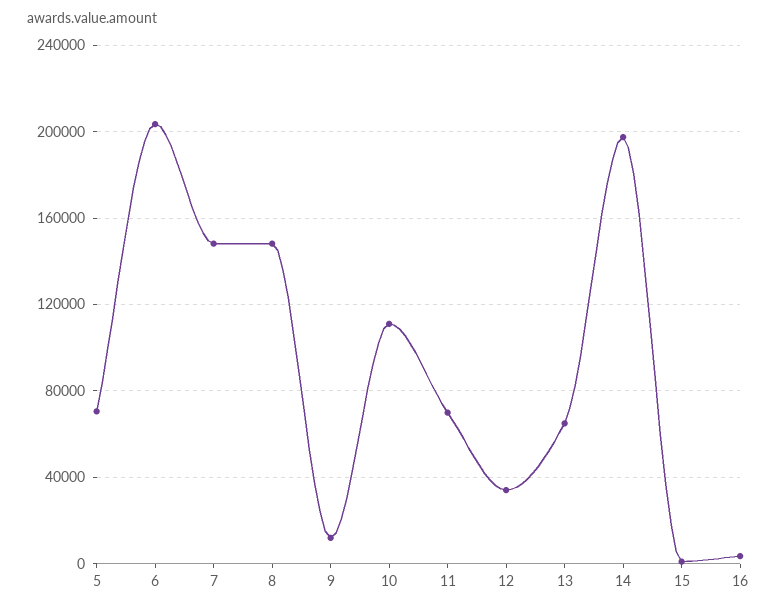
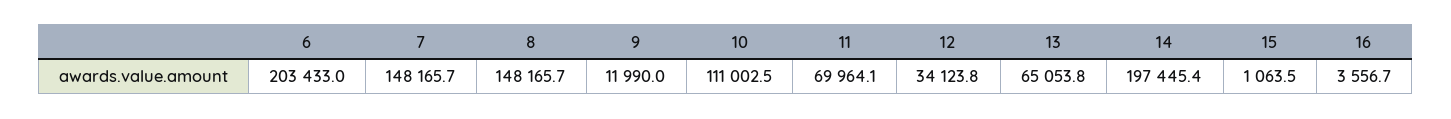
  {
-   "5": 70000,
    "6": 203433,
    "7": 148165.7,
    "8": 148165.7,
    "9": 11990,
    "10": 111002.5,
    "11": 69964.1,
    "12": 34123.8,
    "13": 65053.8,
    "14": 197445.4,
    "15": 1063.5,
    "16": 3556.7
  }

